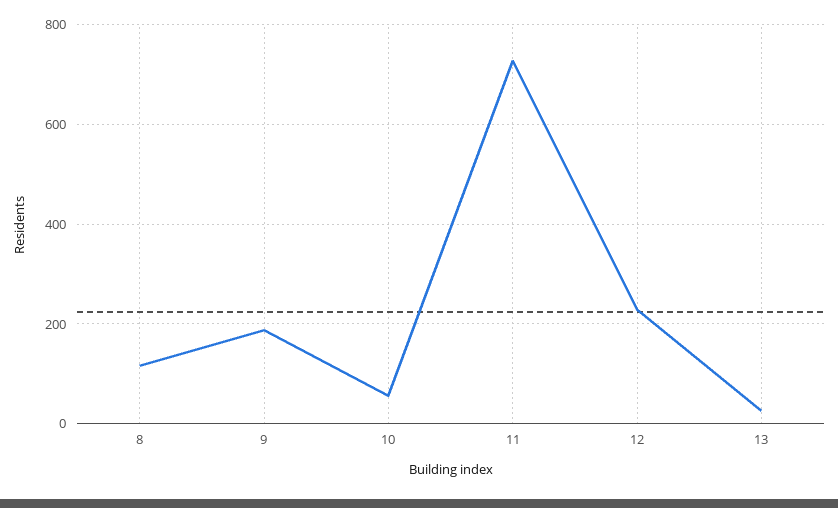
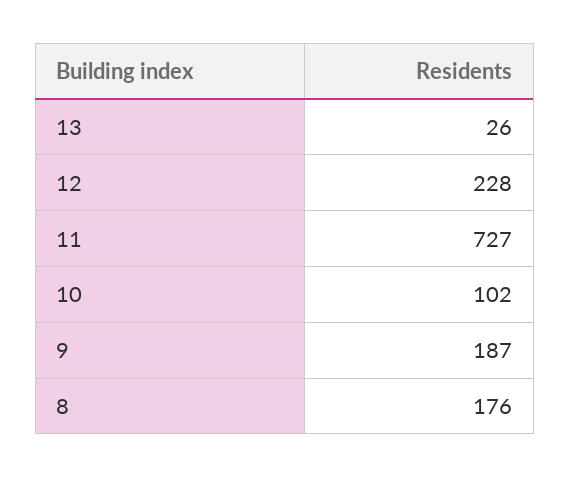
  {
-   "8": 120,
+   "8": 176,
    "9": 187,
-   "10": 60,
+   "10": 102,
    "11": 727,
    "12": 228,
    "13": 26
  }

